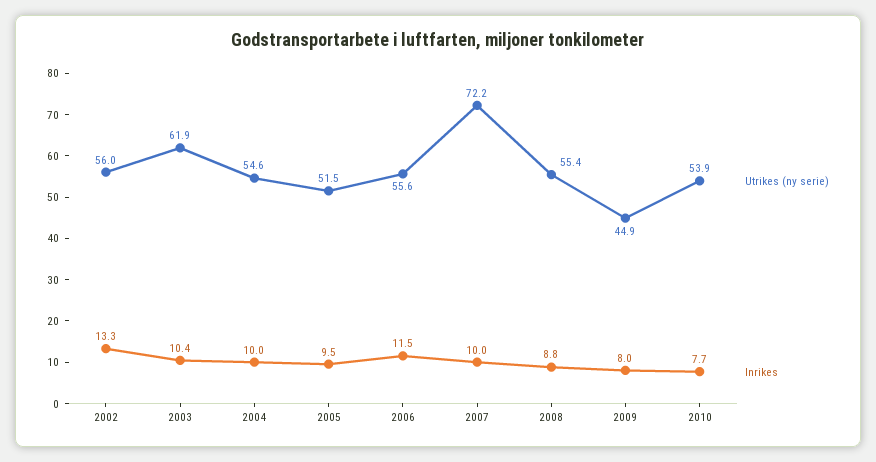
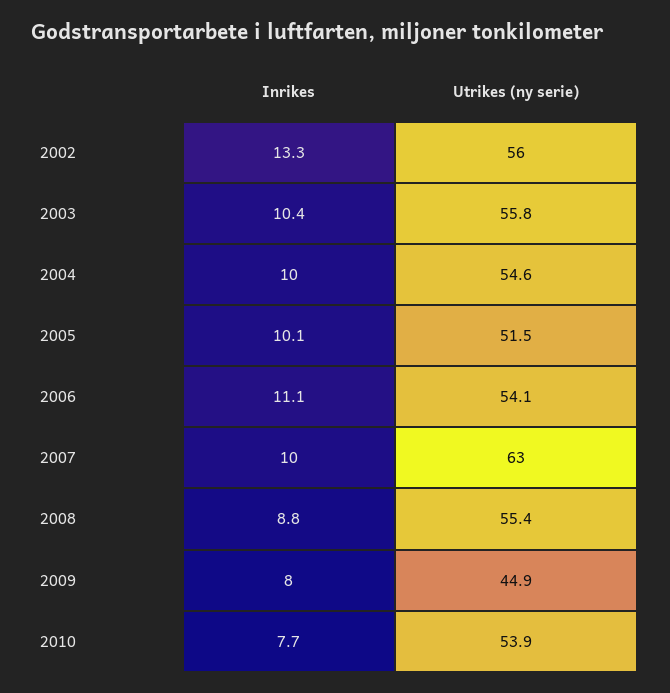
  {
    "Utrikes (ny serie)": {
      "2002": 56,
-     "2003": 61.9,
+     "2003": 55.8,
      "2004": 54.6,
      "2005": 51.5,
-     "2006": 55.6,
+     "2006": 54.1,
-     "2007": 72.2,
+     "2007": 63,
      "2008": 55.4,
      "2009": 44.9,
      "2010": 53.9
    },
    "Inrikes": {
      "2002": 13.3,
      "2003": 10.4,
      "2004": 10,
-     "2005": 9.5,
+     "2005": 10.1,
-     "2006": 11.5,
+     "2006": 11.1,
      "2007": 10,
      "2008": 8.8,
      "2009": 8,
      "2010": 7.7
    }
  }

